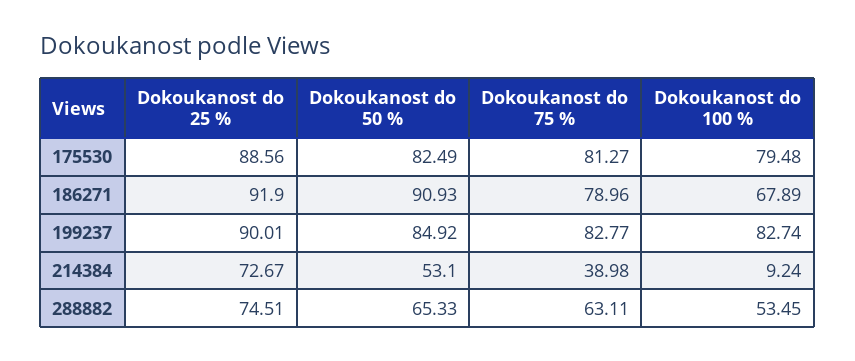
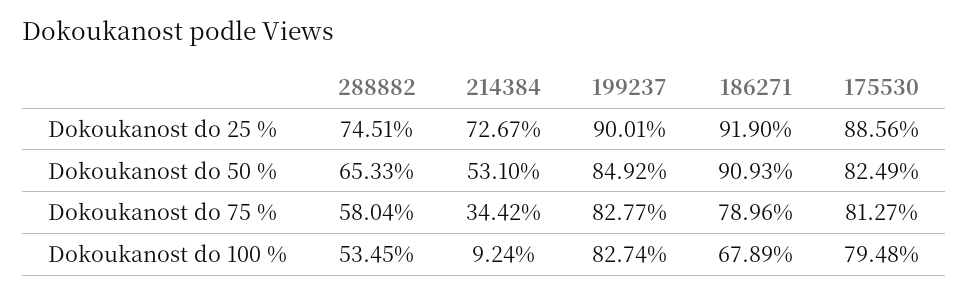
  {
    "Dokoukanost do 25 %": {
      "175530": 88.56,
      "186271": 91.9,
      "199237": 90.01,
      "214384": 72.67,
      "288882": 74.51
    },
    "Dokoukanost do 50 %": {
      "175530": 82.49,
      "186271": 90.93,
      "199237": 84.92,
      "214384": 53.1,
      "288882": 65.33
    },
    "Dokoukanost do 75 %": {
      "175530": 81.27,
      "186271": 78.96,
      "199237": 82.77,
-     "214384": 38.98,
+     "214384": 34.42,
-     "288882": 63.11
+     "288882": 58.04
    },
    "Dokoukanost do 100 %": {
      "175530": 79.48,
      "186271": 67.89,
      "199237": 82.74,
      "214384": 9.24,
      "288882": 53.45
    }
  }

